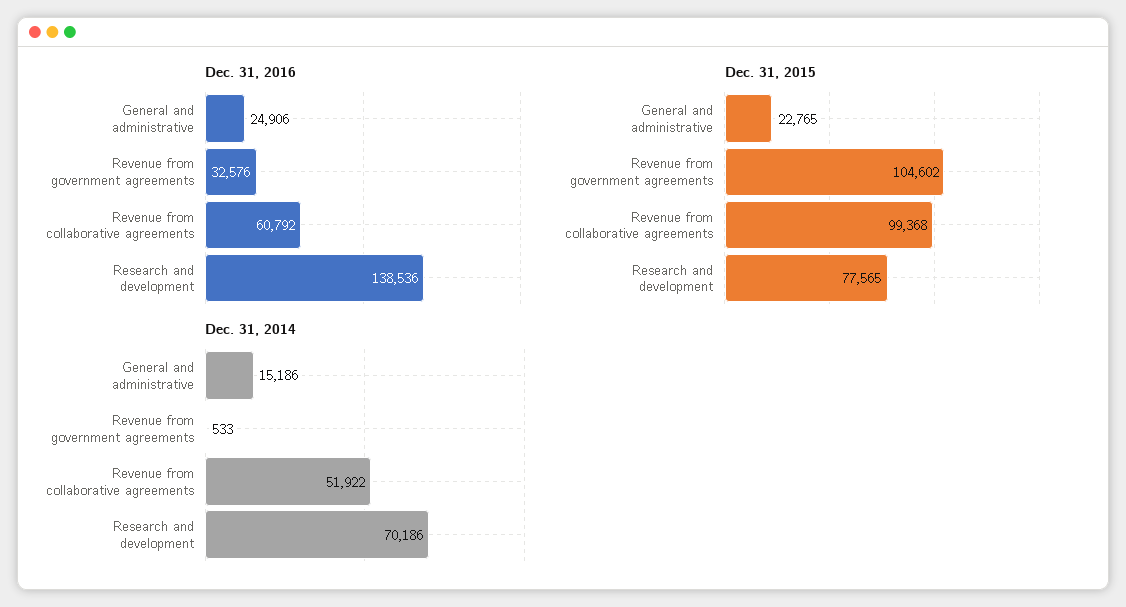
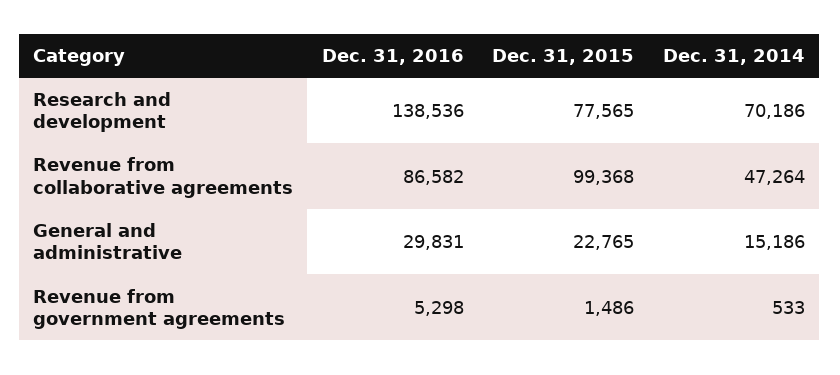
  {
    "Dec. 31, 2016": {
-     "General and administrative": 24906,
+     "General and administrative": 29831,
-     "Revenue from government agreements": 32576,
+     "Revenue from government agreements": 5298,
-     "Revenue from collaborative agreements": 60792,
+     "Revenue from collaborative agreements": 86582,
      "Research and development": 138536
    },
    "Dec. 31, 2015": {
      "General and administrative": 22765,
-     "Revenue from government agreements": 104602,
+     "Revenue from government agreements": 1486,
      "Revenue from collaborative agreements": 99368,
      "Research and development": 77565
    },
    "Dec. 31, 2014": {
      "General and administrative": 15186,
      "Revenue from government agreements": 533,
-     "Revenue from collaborative agreements": 51922,
+     "Revenue from collaborative agreements": 47264,
      "Research and development": 70186
    }
  }

